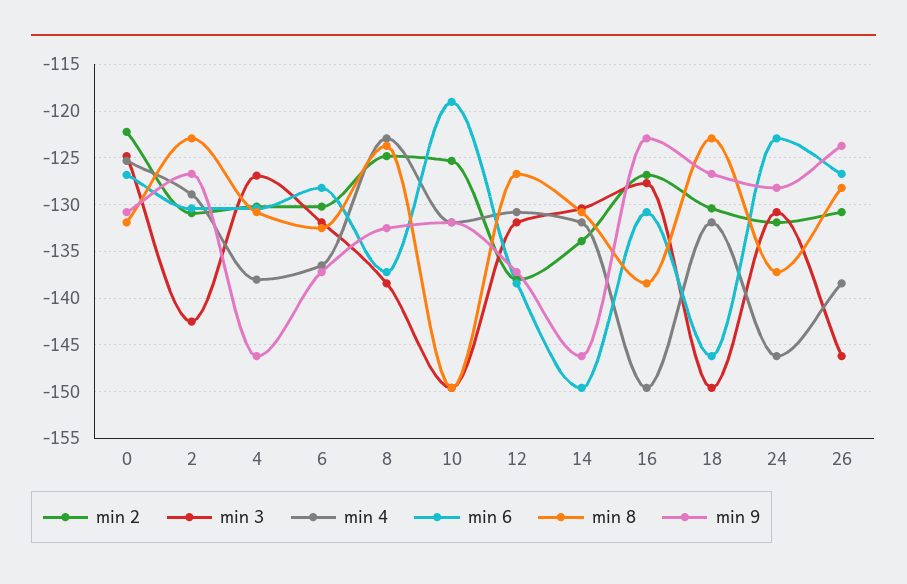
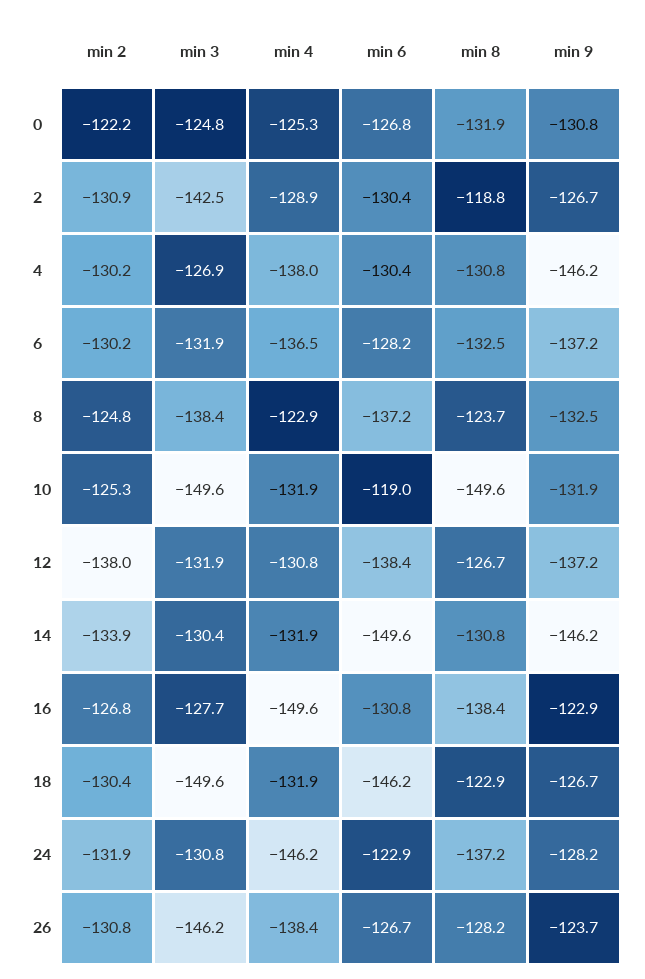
  {
    "min 2": {
      "0": -122.2,
      "2": -130.9,
      "4": -130.2,
      "6": -130.2,
      "8": -124.8,
      "10": -125.3,
      "12": -138,
      "14": -133.9,
      "16": -126.8,
      "18": -130.4,
      "24": -131.9,
      "26": -130.8
    },
    "min 3": {
      "0": -124.8,
      "2": -142.5,
      "4": -126.9,
      "6": -131.9,
      "8": -138.4,
      "10": -149.6,
      "12": -131.9,
      "14": -130.4,
      "16": -127.7,
      "18": -149.6,
      "24": -130.8,
      "26": -146.2
    },
    "min 4": {
      "0": -125.3,
      "2": -128.9,
      "4": -138,
      "6": -136.5,
      "8": -122.9,
      "10": -131.9,
      "12": -130.8,
      "14": -131.9,
      "16": -149.6,
      "18": -131.9,
      "24": -146.2,
      "26": -138.4
    },
    "min 6": {
      "0": -126.8,
      "2": -130.4,
      "4": -130.4,
      "6": -128.2,
      "8": -137.2,
      "10": -119,
      "12": -138.4,
      "14": -149.6,
      "16": -130.8,
      "18": -146.2,
      "24": -122.9,
      "26": -126.7
    },
    "min 8": {
      "0": -131.9,
-     "2": -123,
+     "2": -118.8,
      "4": -130.8,
      "6": -132.5,
      "8": -123.7,
      "10": -149.6,
      "12": -126.7,
      "14": -130.8,
      "16": -138.4,
      "18": -122.9,
      "24": -137.2,
      "26": -128.2
    },
    "min 9": {
      "0": -130.8,
      "2": -126.7,
      "4": -146.2,
      "6": -137.2,
      "8": -132.5,
      "10": -131.9,
      "12": -137.2,
      "14": -146.2,
      "16": -122.9,
      "18": -126.7,
      "24": -128.2,
      "26": -123.7
    }
  }

